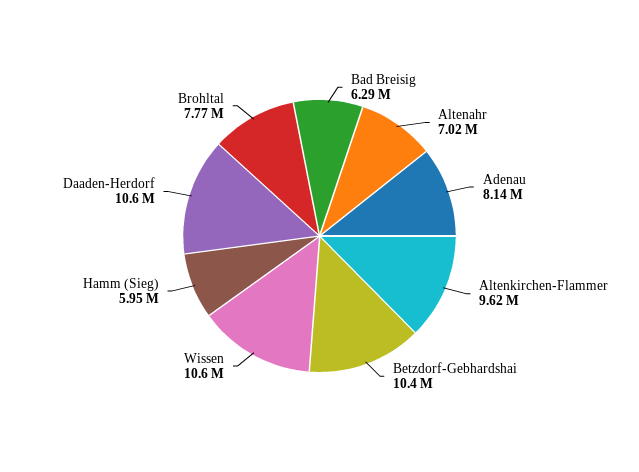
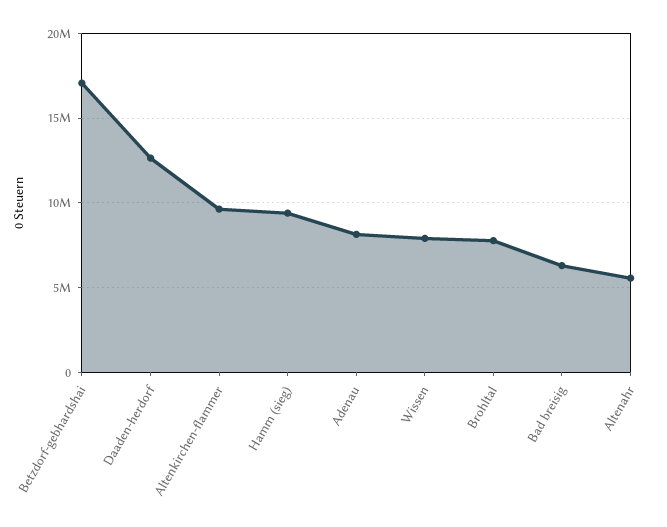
  {
    "Bad Breisig": 6290000,
-   "Altenahr": 7020000,
+   "Altenahr": 5500000,
    "Adenau": 8140000,
    "Altenkirchen-Flammer": 9620000,
-   "Betzdorf-Gebhardshai": 10400000,
+   "Betzdorf-Gebhardshai": 17000000,
-   "Wissen": 10600000,
+   "Wissen": 8000000,
-   "Hamm (Sieg)": 5950000,
+   "Hamm (Sieg)": 9500000,
-   "Daaden-Herdorf": 10600000,
+   "Daaden-Herdorf": 12500000,
    "Brohltal": 7770000
  }

